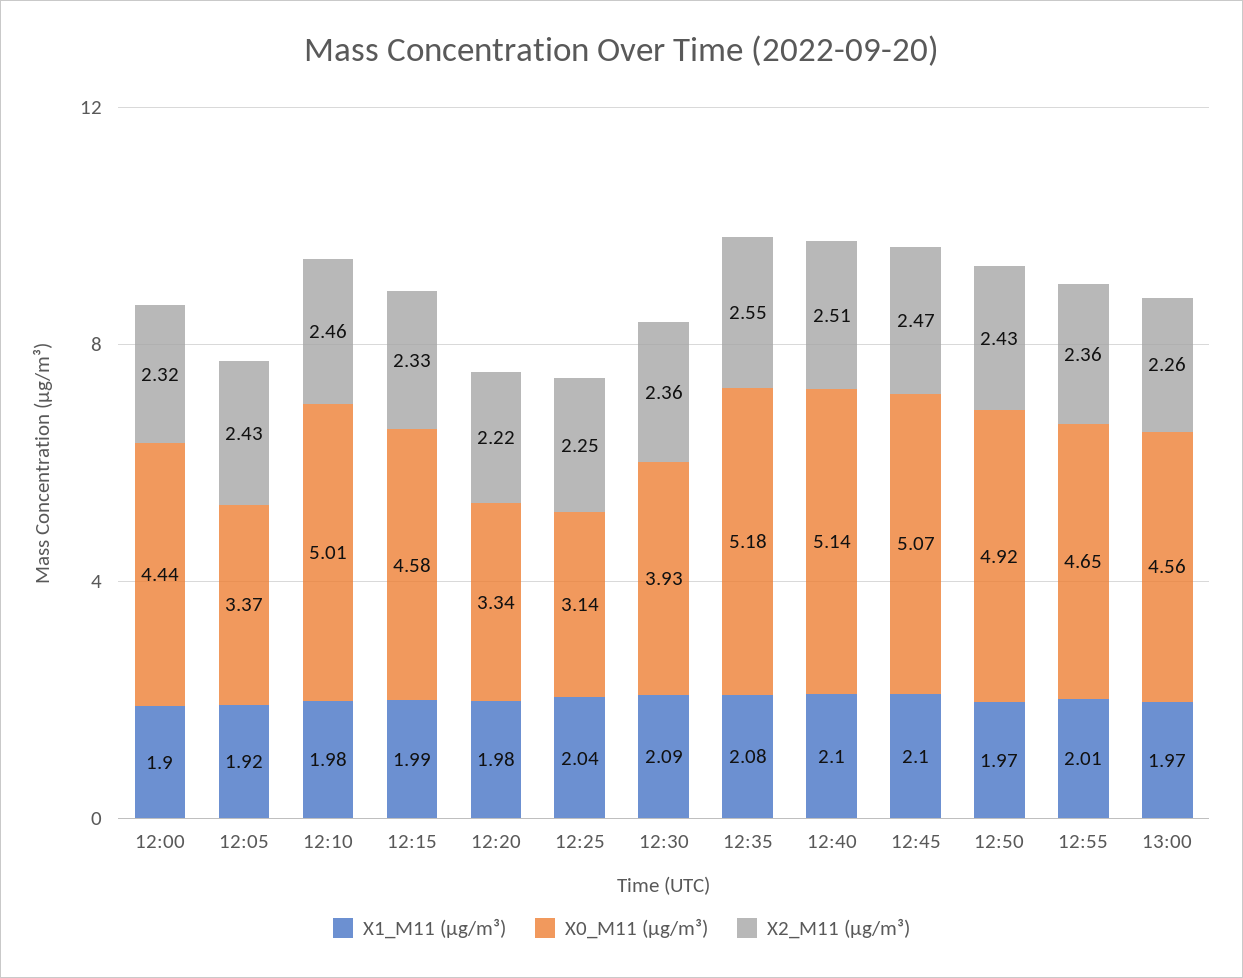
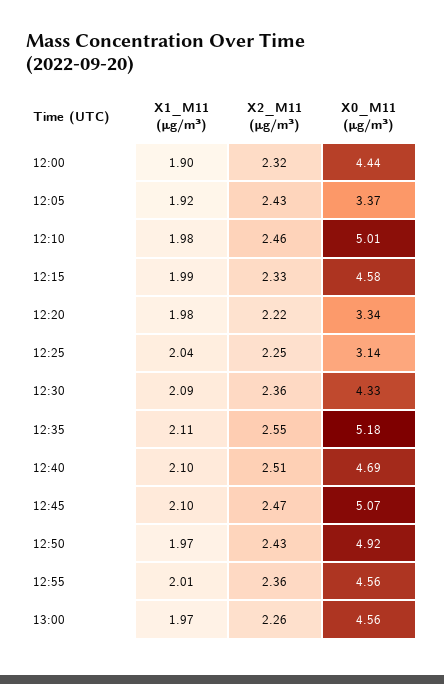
  {
    "X1_M11 (μg/m³)": {
      "12:00": 1.9,
      "12:05": 1.92,
      "12:10": 1.98,
      "12:15": 1.99,
      "12:20": 1.98,
      "12:25": 2.04,
      "12:30": 2.09,
-     "12:35": 2.08,
+     "12:35": 2.11,
      "12:40": 2.1,
      "12:45": 2.1,
      "12:50": 1.97,
      "12:55": 2.01,
      "13:00": 1.97
    },
    "X0_M11 (μg/m³)": {
      "12:00": 4.44,
      "12:05": 3.37,
      "12:10": 5.01,
      "12:15": 4.58,
      "12:20": 3.34,
      "12:25": 3.14,
-     "12:30": 3.93,
+     "12:30": 4.33,
      "12:35": 5.18,
-     "12:40": 5.14,
+     "12:40": 4.69,
      "12:45": 5.07,
      "12:50": 4.92,
-     "12:55": 4.65,
+     "12:55": 4.56,
      "13:00": 4.56
    },
    "X2_M11 (μg/m³)": {
      "12:00": 2.32,
      "12:05": 2.43,
      "12:10": 2.46,
      "12:15": 2.33,
      "12:20": 2.22,
      "12:25": 2.25,
      "12:30": 2.36,
      "12:35": 2.55,
      "12:40": 2.51,
      "12:45": 2.47,
      "12:50": 2.43,
      "12:55": 2.36,
      "13:00": 2.26
    }
  }

